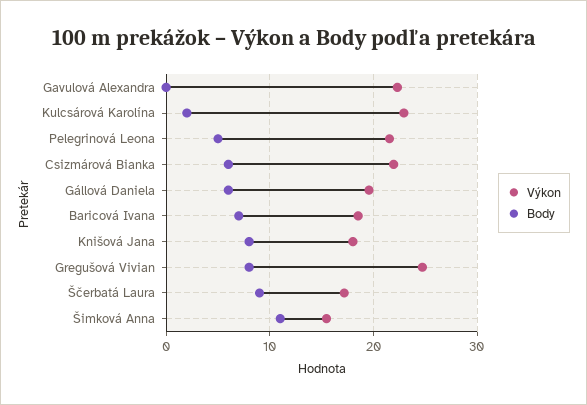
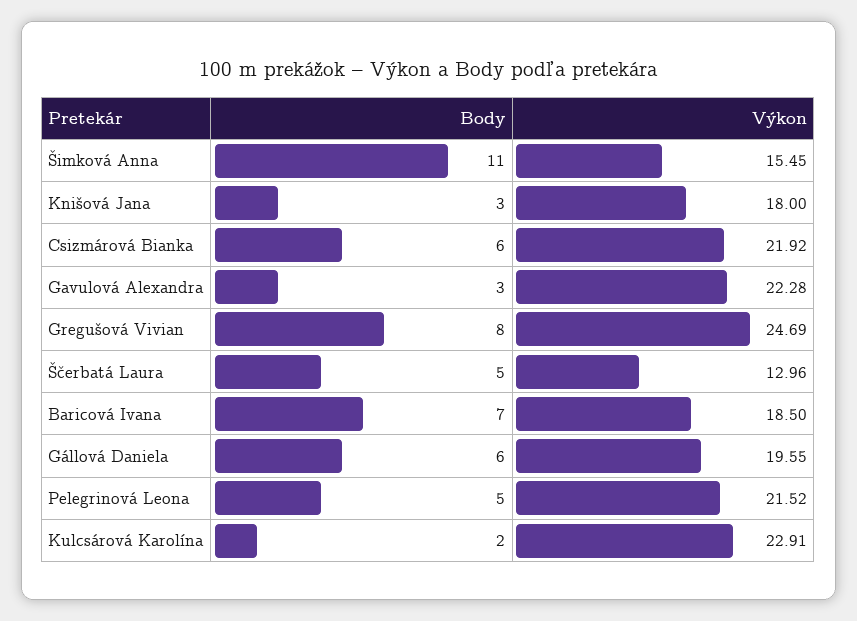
  {
    "Výkon": {
      "Gavulová Alexandra": 22.28,
      "Kulcsárová Karolína": 22.91,
      "Pelegrinová Leona": 21.52,
      "Csizmárová Bianka": 21.92,
      "Gállová Daniela": 19.55,
      "Baricová Ivana": 18.5,
      "Knišová Jana": 18,
      "Gregušová Vivian": 24.69,
-     "Ščerbatá Laura": 17,
+     "Ščerbatá Laura": 12.96,
      "Šimková Anna": 15.45
    },
    "Body": {
-     "Gavulová Alexandra": 0,
+     "Gavulová Alexandra": 3,
      "Kulcsárová Karolína": 2,
      "Pelegrinová Leona": 5,
      "Csizmárová Bianka": 6,
      "Gállová Daniela": 6,
      "Baricová Ivana": 7,
-     "Knišová Jana": 8,
+     "Knišová Jana": 3,
      "Gregušová Vivian": 8,
-     "Ščerbatá Laura": 9,
+     "Ščerbatá Laura": 5,
      "Šimková Anna": 11
    }
  }

